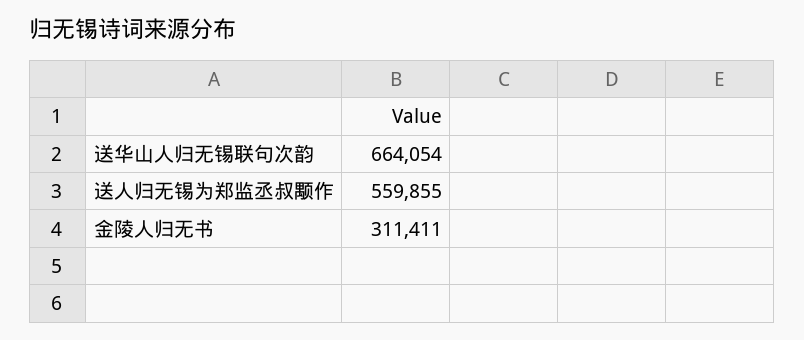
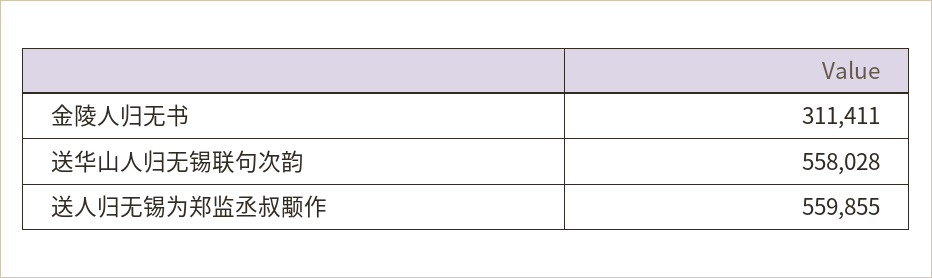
  {
-   "送华山人归无锡联句次韵": 664054,
+   "送华山人归无锡联句次韵": 558028,
    "送人归无锡为郑监丞叔颙作": 559855,
    "金陵人归无书": 311411
  }

